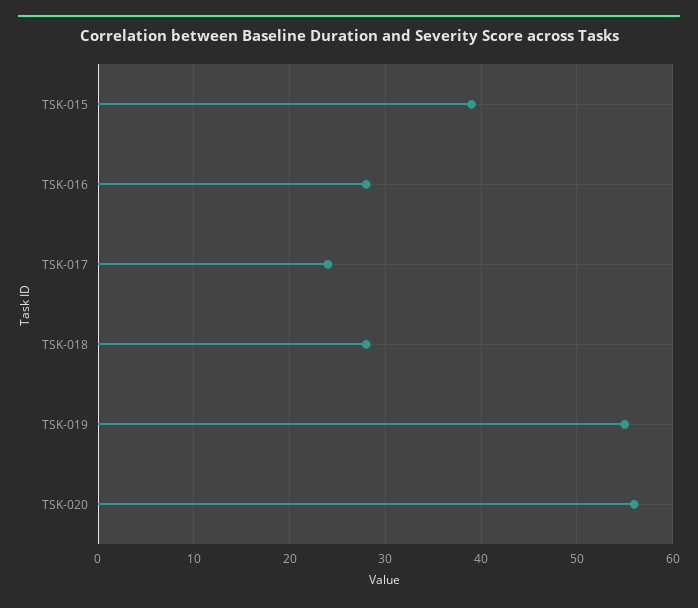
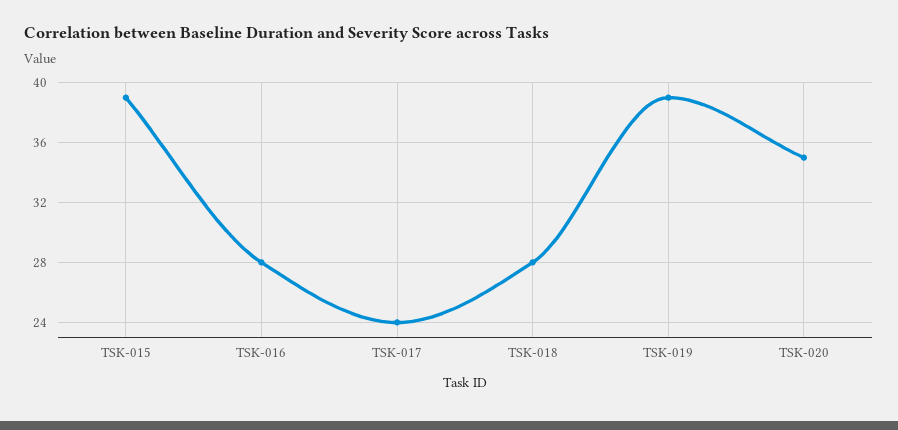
  {
    "TSK-015": 39,
    "TSK-016": 28,
    "TSK-017": 24,
    "TSK-018": 28,
-   "TSK-019": 55,
+   "TSK-019": 39,
-   "TSK-020": 56
+   "TSK-020": 35
  }

